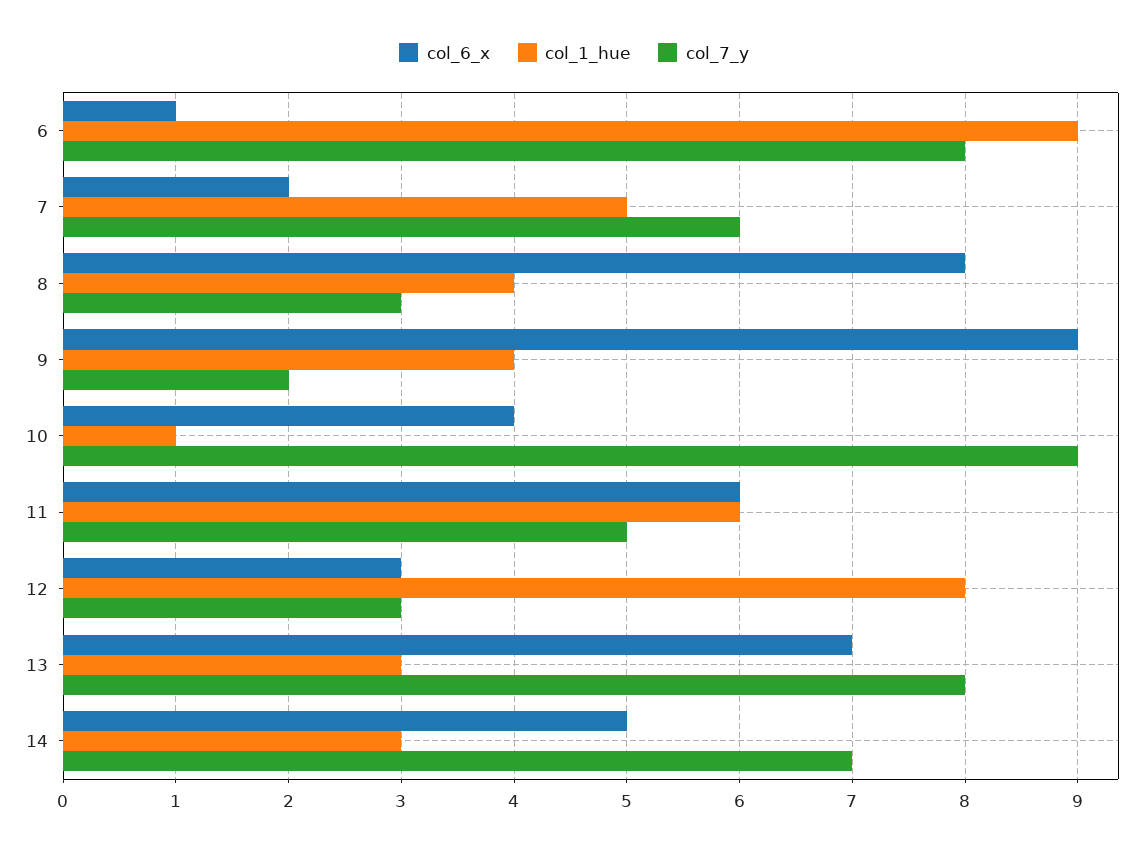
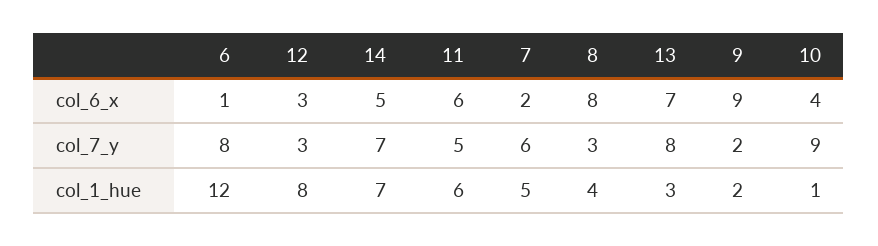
  {
    "col_6_x": {
      "6": 1,
      "7": 2,
      "8": 8,
      "9": 9,
      "10": 4,
      "11": 6,
      "12": 3,
      "13": 7,
      "14": 5
    },
    "col_1_hue": {
-     "6": 9,
+     "6": 12,
      "7": 5,
      "8": 4,
-     "9": 4,
+     "9": 2,
      "10": 1,
      "11": 6,
      "12": 8,
      "13": 3,
-     "14": 3
+     "14": 7
    },
    "col_7_y": {
      "6": 8,
      "7": 6,
      "8": 3,
      "9": 2,
      "10": 9,
      "11": 5,
      "12": 3,
      "13": 8,
      "14": 7
    }
  }

